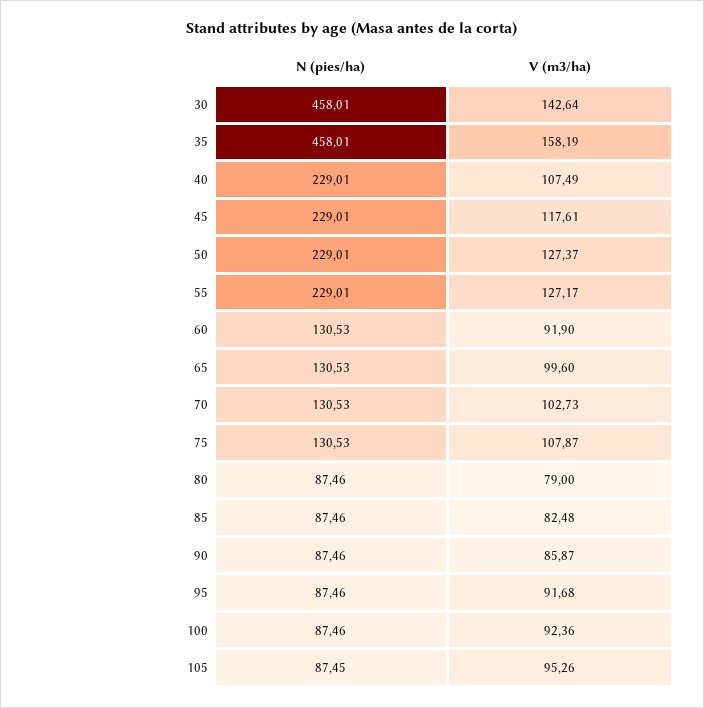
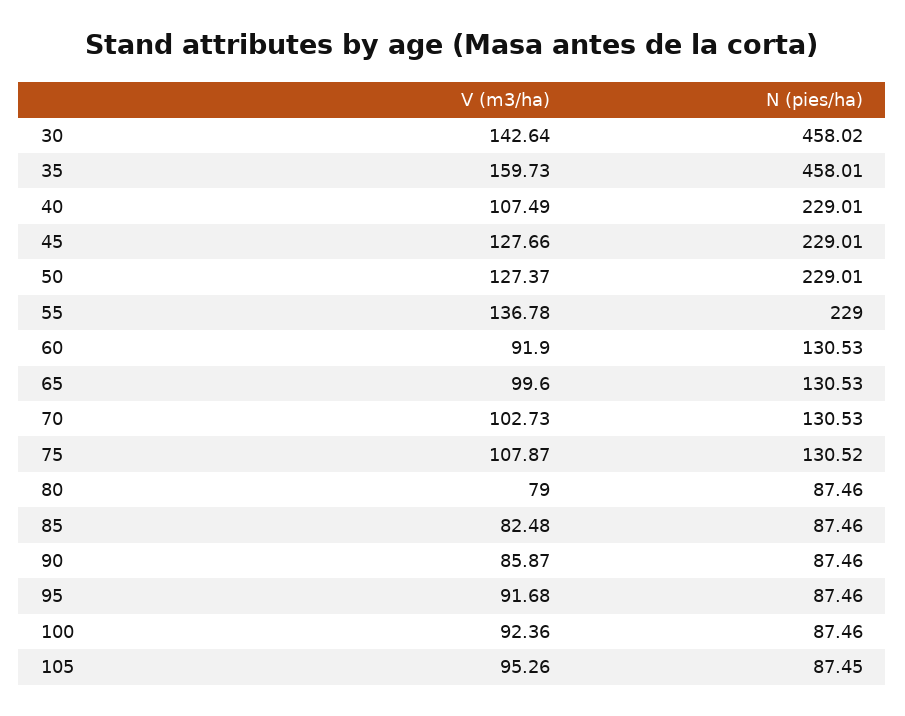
  {
    "N (pies/ha)": {
-     "30": 458.01,
+     "30": 458.02,
      "35": 458.01,
      "40": 229.01,
      "45": 229.01,
      "50": 229.01,
-     "55": 229.01,
+     "55": 229,
      "60": 130.53,
      "65": 130.53,
      "70": 130.53,
-     "75": 130.53,
+     "75": 130.52,
      "80": 87.46,
      "85": 87.46,
      "90": 87.46,
      "95": 87.46,
      "100": 87.46,
      "105": 87.45
    },
    "V (m3/ha)": {
      "30": 142.64,
-     "35": 158.19,
+     "35": 159.73,
      "40": 107.49,
-     "45": 117.61,
+     "45": 127.66,
      "50": 127.37,
-     "55": 127.17,
+     "55": 136.78,
      "60": 91.9,
      "65": 99.6,
      "70": 102.73,
      "75": 107.87,
      "80": 79,
      "85": 82.48,
      "90": 85.87,
      "95": 91.68,
      "100": 92.36,
      "105": 95.26
    }
  }

